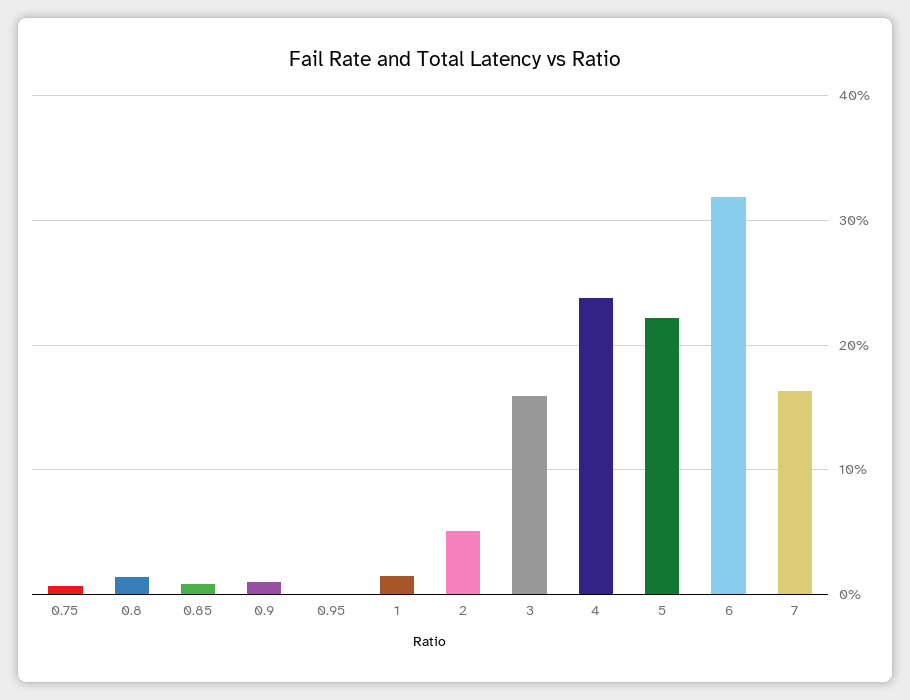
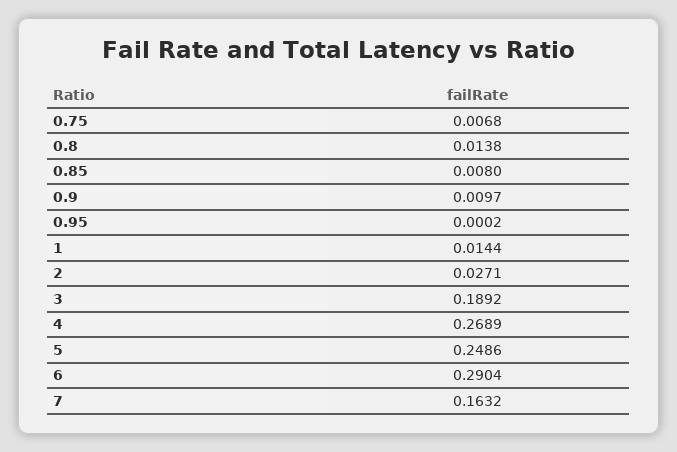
  {
    "0.75": 0.0068,
    "0.8": 0.0138,
    "0.85": 0.008,
    "0.9": 0.0097,
    "0.95": 0.0002,
    "1": 0.0144,
-   "2": 0.05,
+   "2": 0.0271,
-   "3": 0.16,
+   "3": 0.1892,
-   "4": 0.24,
+   "4": 0.2689,
-   "5": 0.22,
+   "5": 0.2486,
-   "6": 0.32,
+   "6": 0.2904,
    "7": 0.1632
  }

